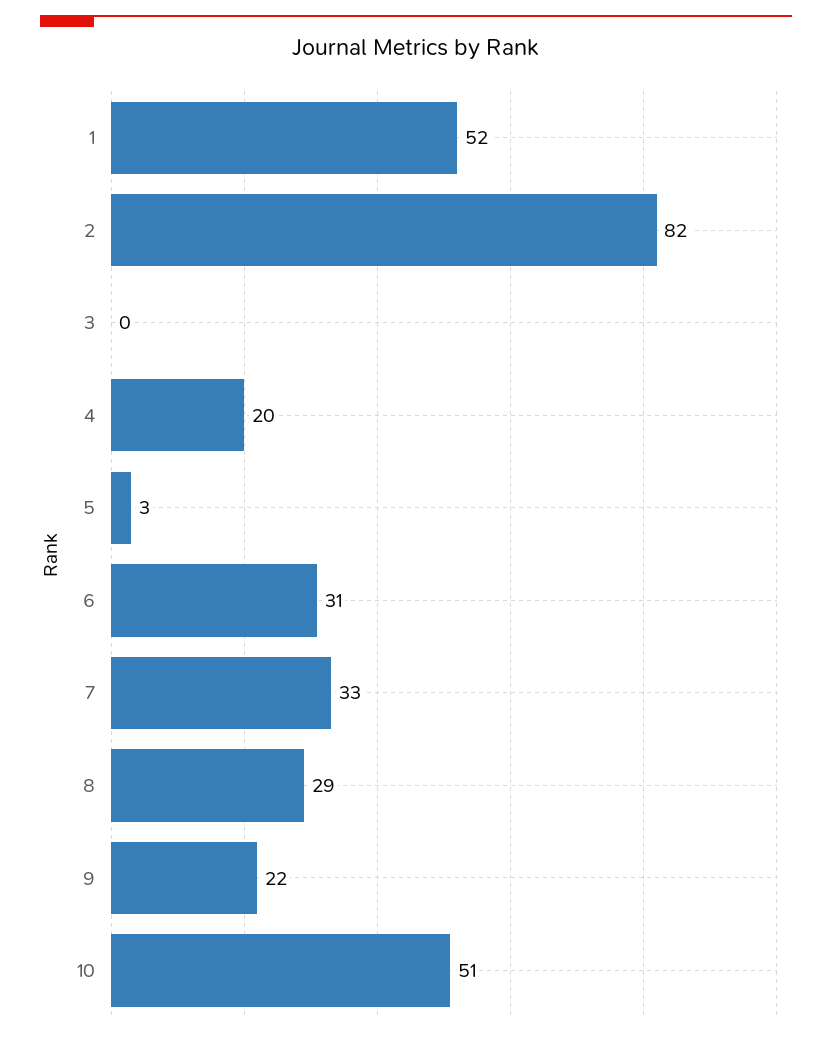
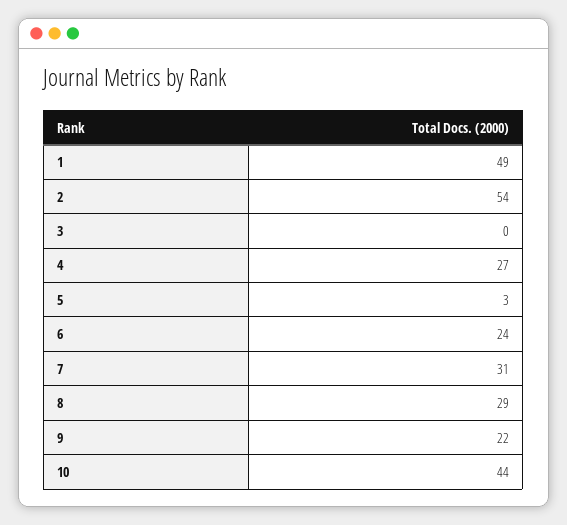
  {
-   "1": 52,
+   "1": 49,
-   "2": 82,
+   "2": 54,
    "3": 0,
-   "4": 20,
+   "4": 27,
    "5": 3,
-   "6": 31,
+   "6": 24,
-   "7": 33,
+   "7": 31,
    "8": 29,
    "9": 22,
-   "10": 51
+   "10": 44
  }

